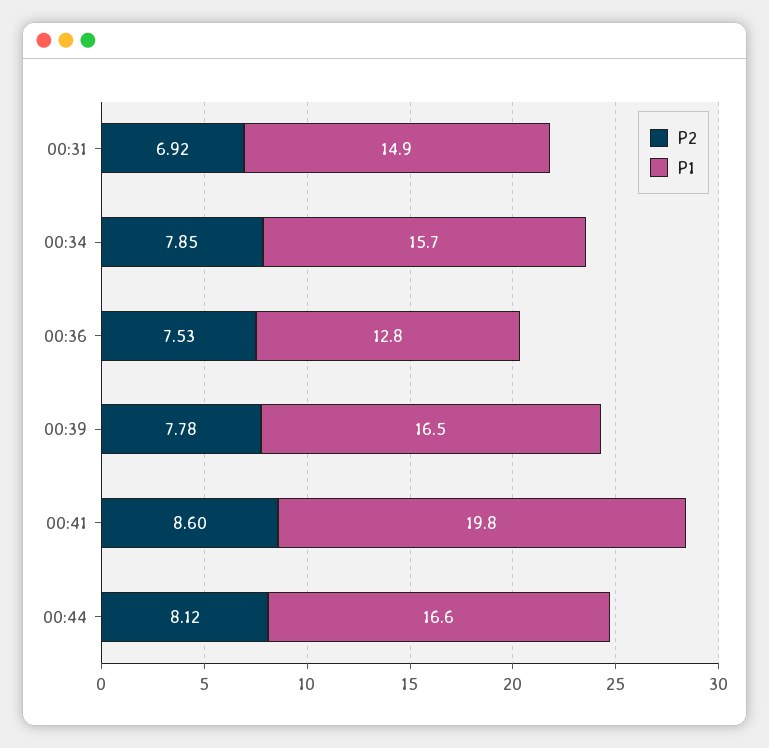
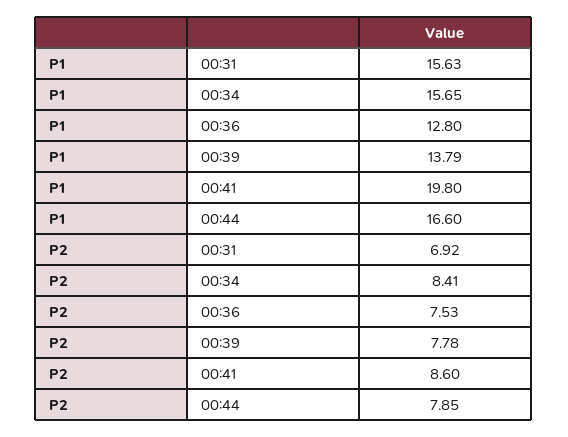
  {
    "P2": {
      "00:31": 6.92,
-     "00:34": 7.85,
+     "00:34": 8.41,
      "00:36": 7.53,
      "00:39": 7.78,
      "00:41": 8.6,
-     "00:44": 8.12
+     "00:44": 7.85
    },
    "P1": {
-     "00:31": 14.9,
+     "00:31": 15.63,
      "00:34": 15.65,
      "00:36": 12.8,
-     "00:39": 16.5,
+     "00:39": 13.79,
      "00:41": 19.8,
      "00:44": 16.6
    }
  }

